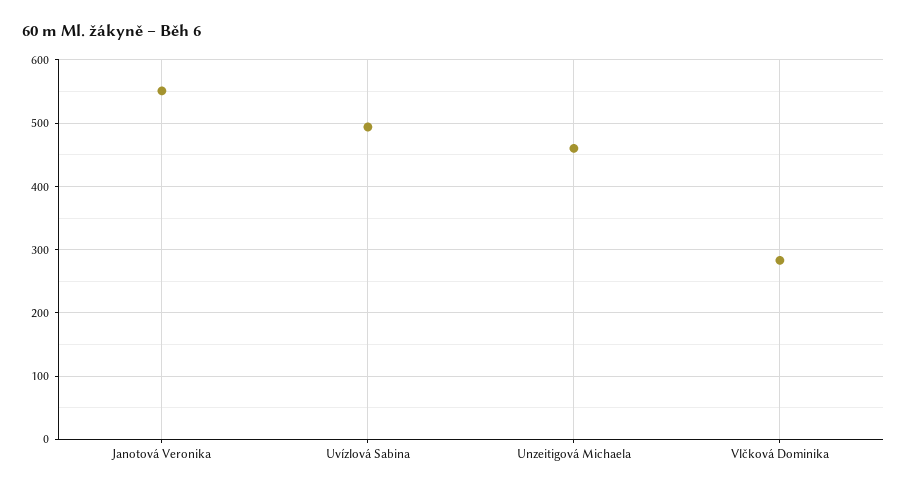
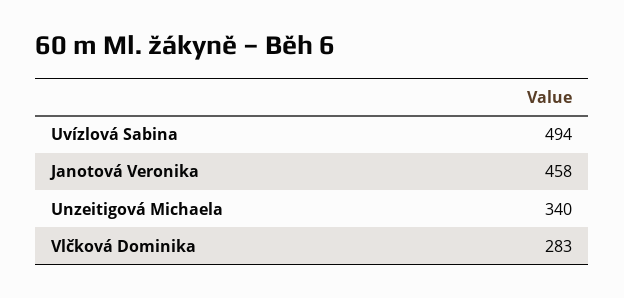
  {
-   "Janotová Veronika": 550,
+   "Janotová Veronika": 458,
    "Uvízlová Sabina": 494,
-   "Unzeitigová Michaela": 460,
+   "Unzeitigová Michaela": 340,
    "Vlčková Dominika": 283
  }

